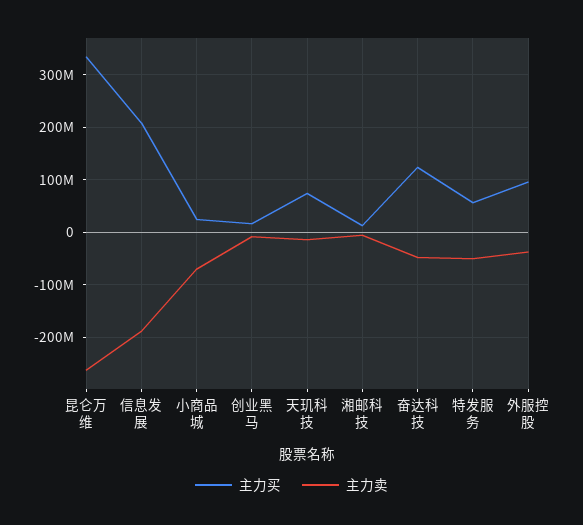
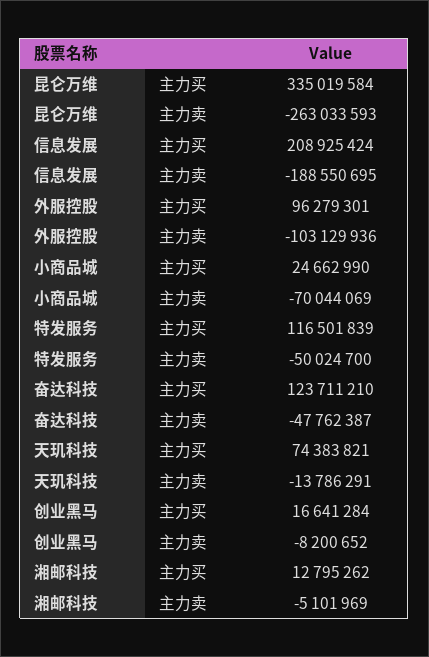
  {
    "主力买": {
      "昆仑万维": 335019584,
      "信息发展": 208925424,
      "小商品城": 24662990,
      "创业黑马": 16641284,
      "天玑科技": 74383821,
      "湘邮科技": 12795262,
      "奋达科技": 123711210,
-     "特发服务": 60000000,
+     "特发服务": 116501839,
      "外服控股": 96279301
    },
    "主力卖": {
      "昆仑万维": -263033593,
      "信息发展": -188550695,
      "小商品城": -70044069,
      "创业黑马": -8200652,
      "天玑科技": -13786291,
      "湘邮科技": -5101969,
      "奋达科技": -47762387,
      "特发服务": -50024700,
-     "外服控股": -40000000
+     "外服控股": -103129936
    }
  }

